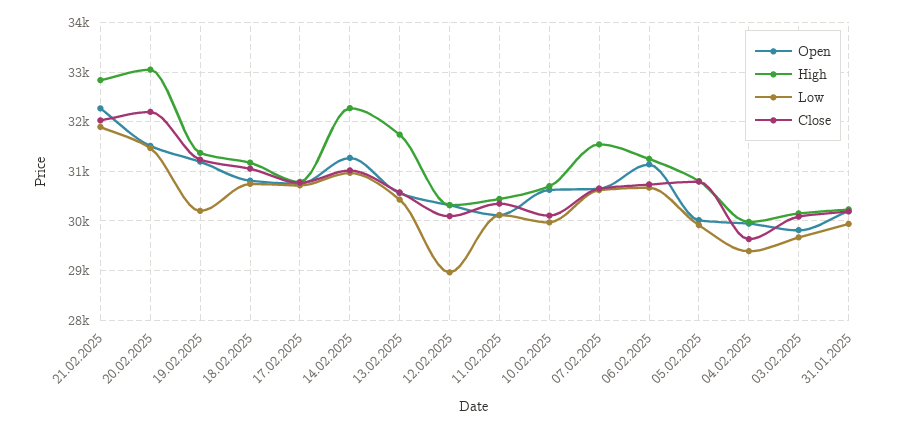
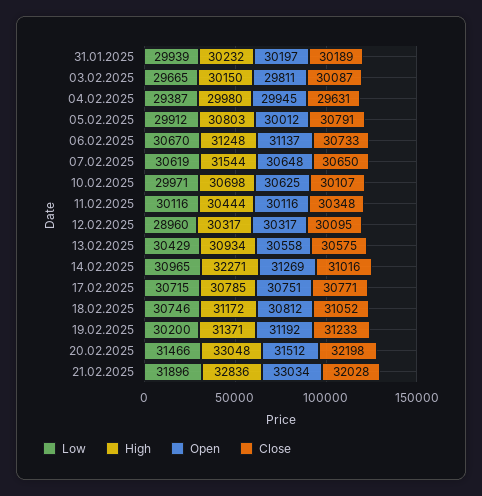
  {
    "Open": {
-     "21.02.2025": 32200,
+     "21.02.2025": 33034,
      "20.02.2025": 31512,
      "19.02.2025": 31192,
      "18.02.2025": 30812,
      "17.02.2025": 30751,
      "14.02.2025": 31269,
      "13.02.2025": 30558,
      "12.02.2025": 30317,
      "11.02.2025": 30116,
      "10.02.2025": 30625,
      "07.02.2025": 30648,
      "06.02.2025": 31137,
      "05.02.2025": 30012,
      "04.02.2025": 29945,
      "03.02.2025": 29811,
      "31.01.2025": 30197
    },
    "High": {
      "21.02.2025": 32836,
      "20.02.2025": 33048,
      "19.02.2025": 31371,
      "18.02.2025": 31172,
      "17.02.2025": 30785,
      "14.02.2025": 32271,
-     "13.02.2025": 31800,
+     "13.02.2025": 30934,
      "12.02.2025": 30317,
      "11.02.2025": 30444,
      "10.02.2025": 30698,
      "07.02.2025": 31544,
      "06.02.2025": 31248,
      "05.02.2025": 30803,
      "04.02.2025": 29980,
      "03.02.2025": 30150,
      "31.01.2025": 30232
    },
    "Low": {
      "21.02.2025": 31896,
      "20.02.2025": 31466,
      "19.02.2025": 30200,
      "18.02.2025": 30746,
      "17.02.2025": 30715,
      "14.02.2025": 30965,
      "13.02.2025": 30429,
      "12.02.2025": 28960,
      "11.02.2025": 30116,
      "10.02.2025": 29971,
      "07.02.2025": 30619,
      "06.02.2025": 30670,
      "05.02.2025": 29912,
      "04.02.2025": 29387,
      "03.02.2025": 29665,
      "31.01.2025": 29939
    },
    "Close": {
      "21.02.2025": 32028,
      "20.02.2025": 32198,
      "19.02.2025": 31233,
      "18.02.2025": 31052,
      "17.02.2025": 30771,
      "14.02.2025": 31016,
      "13.02.2025": 30575,
      "12.02.2025": 30095,
      "11.02.2025": 30348,
      "10.02.2025": 30107,
      "07.02.2025": 30650,
      "06.02.2025": 30733,
      "05.02.2025": 30791,
      "04.02.2025": 29631,
      "03.02.2025": 30087,
      "31.01.2025": 30189
    }
  }

